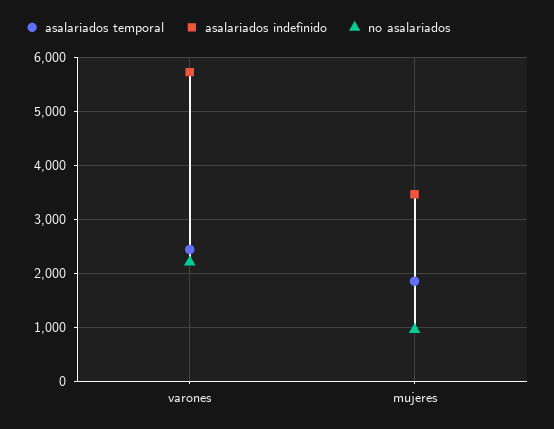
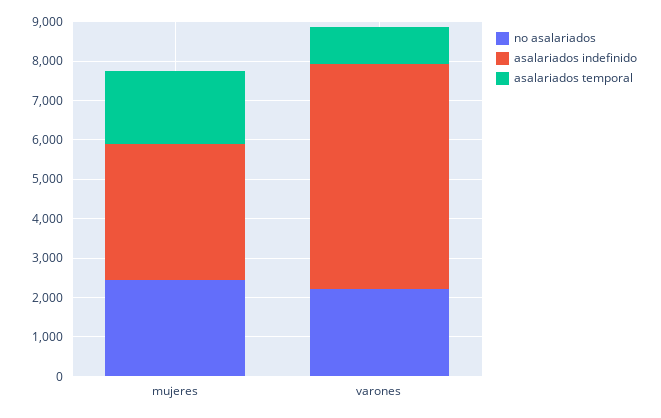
  {
    "asalariados temporal": {
-     "varones": 2400,
+     "varones": 1000,
      "mujeres": 1800
    },
    "asalariados indefinido": {
      "varones": 5800,
      "mujeres": 3400
    },
    "no asalariados": {
      "varones": 2200,
-     "mujeres": 1000
+     "mujeres": 2500
    }
  }

